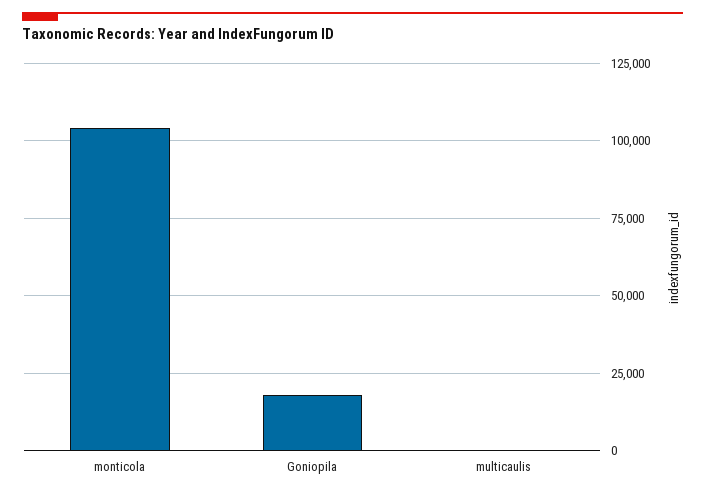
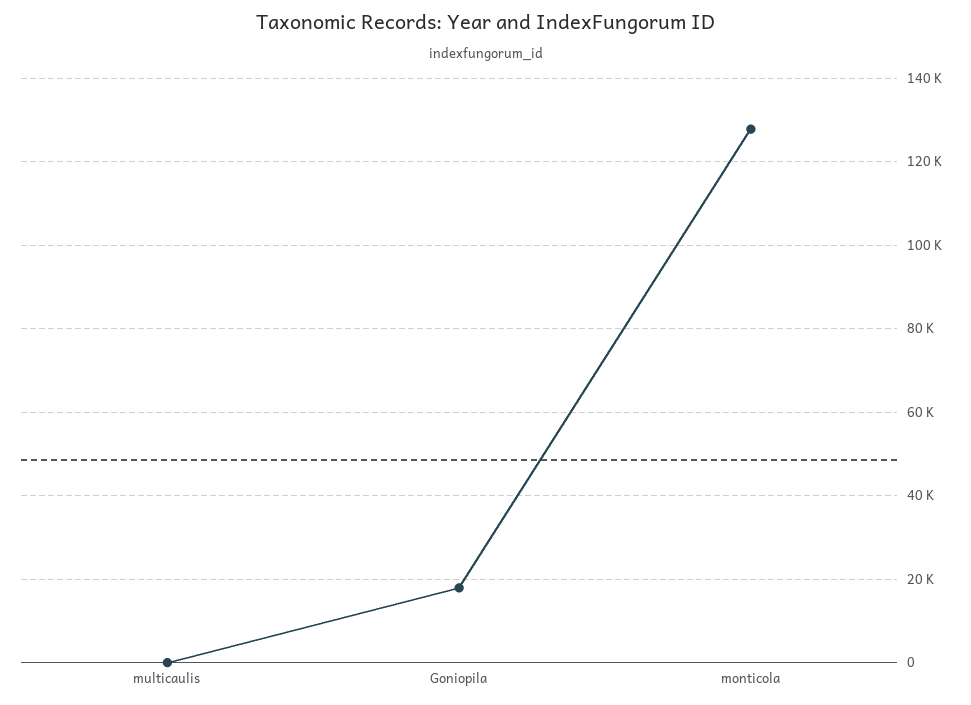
  {
-   "monticola": 105000,
+   "monticola": 128000,
    "Goniopila": 18000,
    "multicaulis": 0
  }

